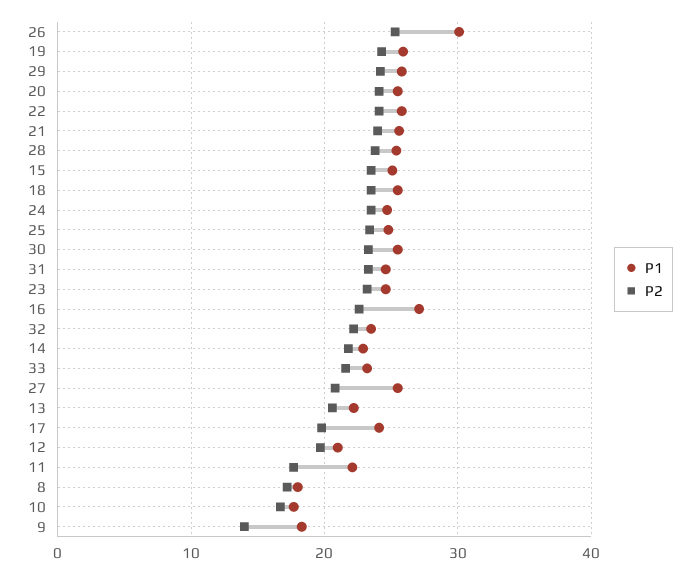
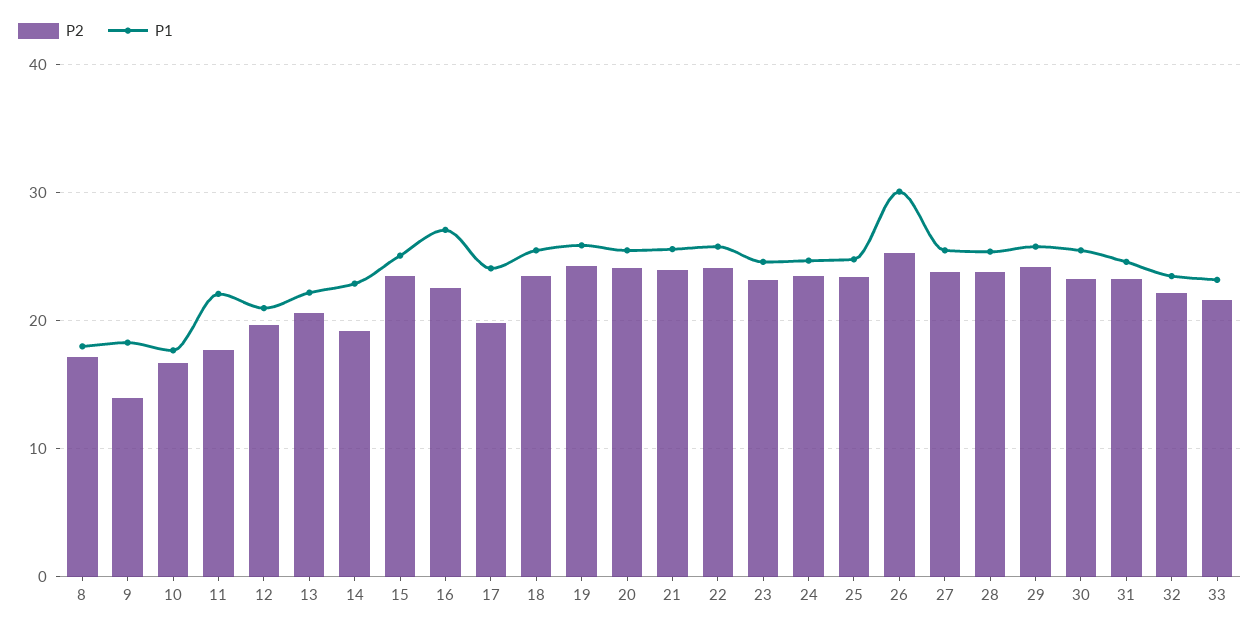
  {
    "P1": {
      "26": 30,
      "19": 26,
      "29": 26,
      "20": 26,
      "22": 26,
      "21": 26,
      "28": 25,
      "15": 25,
      "18": 26,
      "24": 25,
      "25": 25,
      "30": 26,
      "31": 25,
      "23": 25,
      "16": 27,
      "32": 24,
      "14": 23,
      "33": 23,
      "27": 26,
      "13": 22,
      "17": 24,
      "12": 21,
      "11": 22,
      "8": 18,
      "10": 18,
      "9": 18
    },
    "P2": {
      "26": 25,
      "19": 24,
      "29": 24,
      "20": 24,
      "22": 24,
      "21": 24,
      "28": 24,
      "15": 24,
      "18": 24,
      "24": 24,
      "25": 23,
      "30": 23,
      "31": 23,
      "23": 23,
      "16": 23,
      "32": 22,
-     "14": 22,
+     "14": 19,
      "33": 22,
-     "27": 21,
+     "27": 24,
      "13": 21,
      "17": 20,
      "12": 20,
      "11": 18,
      "8": 17,
      "10": 17,
      "9": 14
    }
  }

